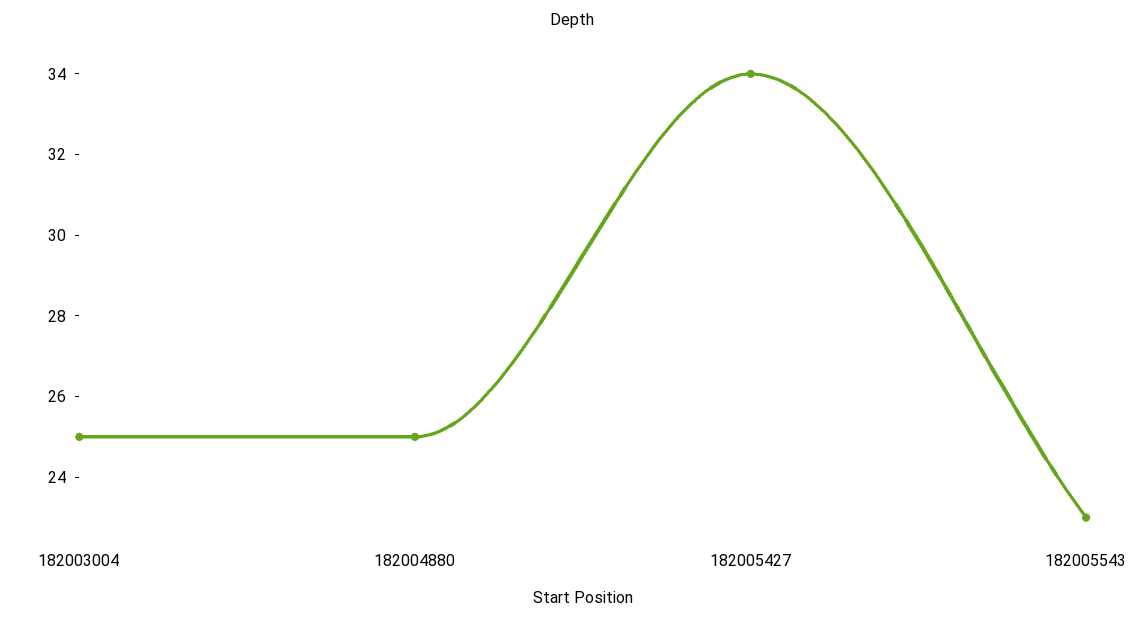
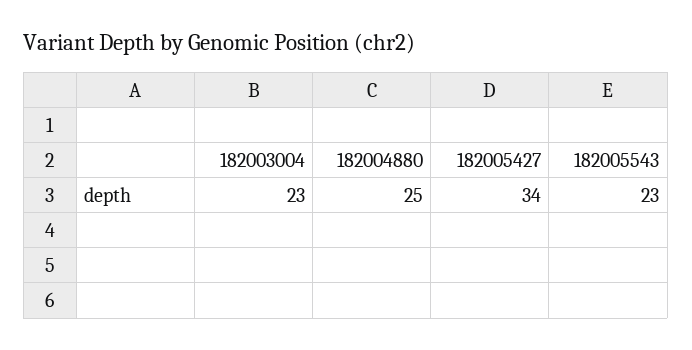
  {
-   "182003004": 25,
+   "182003004": 23,
    "182004880": 25,
    "182005427": 34,
    "182005543": 23
  }

